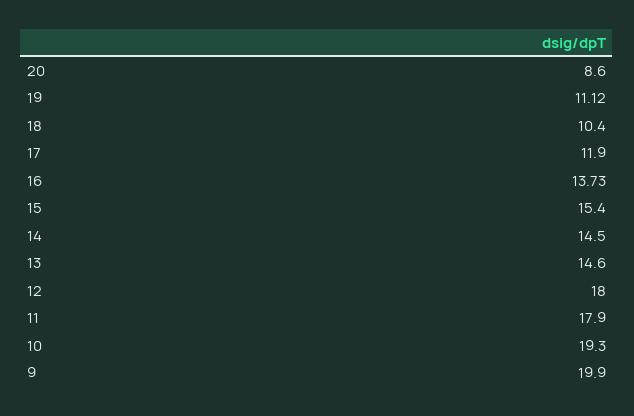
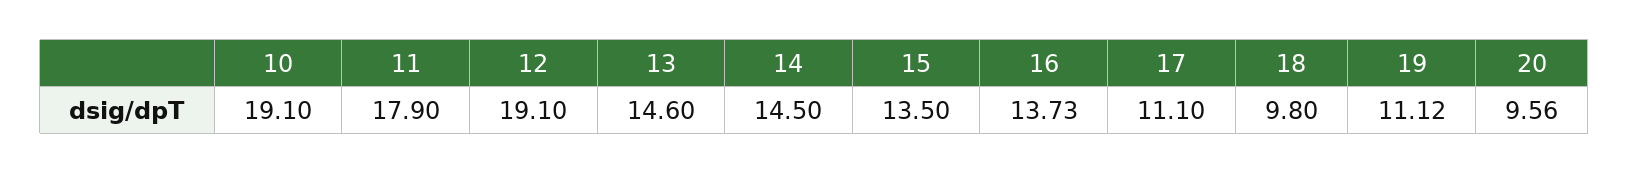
  {
-   "20": 8.6,
+   "20": 9.56,
    "19": 11.12,
-   "18": 10.4,
+   "18": 9.8,
-   "17": 11.9,
+   "17": 11.1,
    "16": 13.73,
-   "15": 15.4,
+   "15": 13.5,
    "14": 14.5,
    "13": 14.6,
-   "12": 18,
+   "12": 19.1,
    "11": 17.9,
-   "10": 19.3,
+   "10": 19.1
-   "9": 19.9
  }

